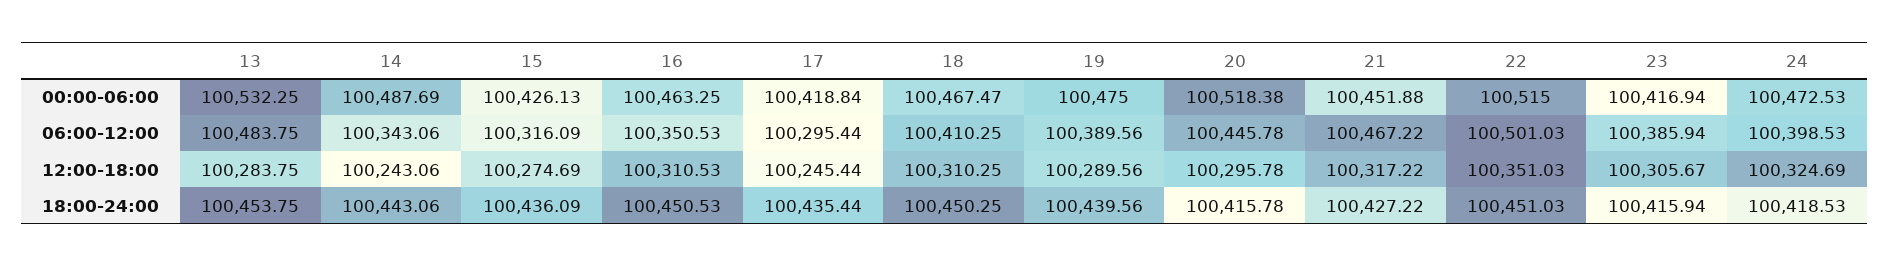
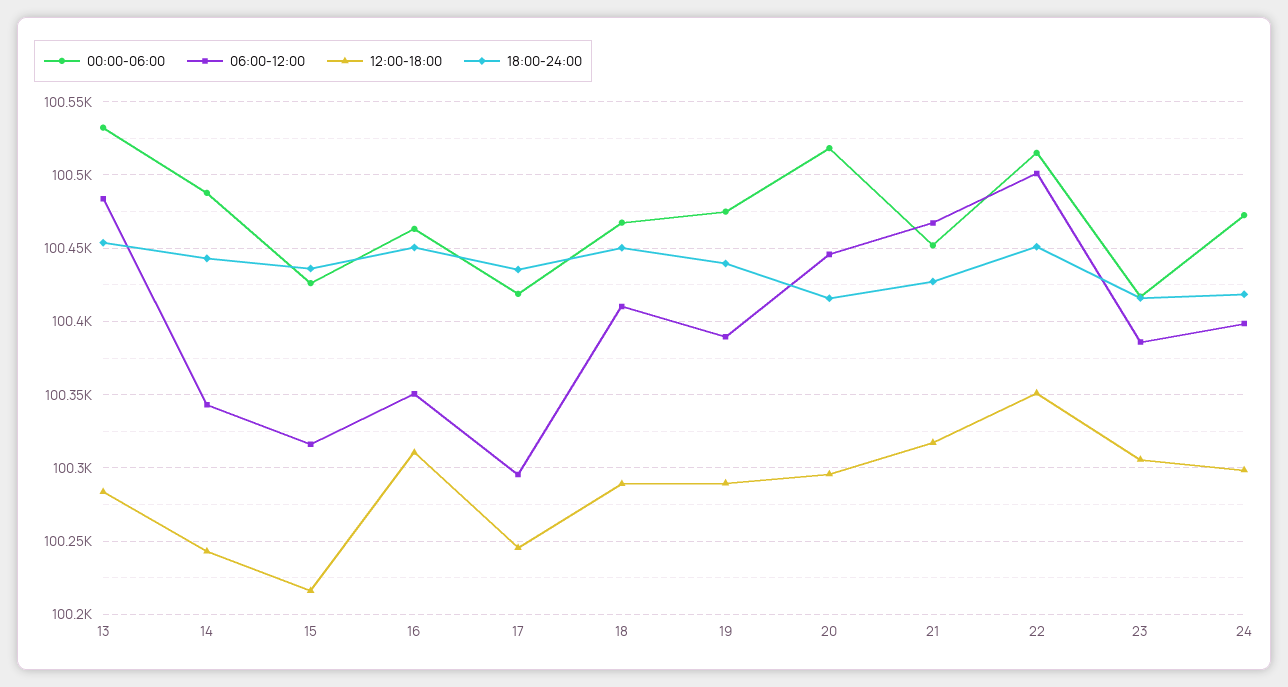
  {
    "00:00-06:00": {
      "13": 100532.25,
      "14": 100487.69,
      "15": 100426.13,
      "16": 100463.25,
      "17": 100418.84,
      "18": 100467.47,
      "19": 100475,
      "20": 100518.38,
      "21": 100451.88,
      "22": 100515,
      "23": 100416.94,
      "24": 100472.53
    },
    "06:00-12:00": {
      "13": 100483.75,
      "14": 100343.06,
      "15": 100316.09,
      "16": 100350.53,
      "17": 100295.44,
      "18": 100410.25,
      "19": 100389.56,
      "20": 100445.78,
      "21": 100467.22,
      "22": 100501.03,
      "23": 100385.94,
      "24": 100398.53
    },
    "12:00-18:00": {
      "13": 100283.75,
      "14": 100243.06,
-     "15": 100274.69,
+     "15": 100215,
      "16": 100310.53,
      "17": 100245.44,
-     "18": 100310.25,
+     "18": 100290,
      "19": 100289.56,
      "20": 100295.78,
      "21": 100317.22,
      "22": 100351.03,
      "23": 100305.67,
-     "24": 100324.69
+     "24": 100300
    },
    "18:00-24:00": {
      "13": 100453.75,
      "14": 100443.06,
      "15": 100436.09,
      "16": 100450.53,
      "17": 100435.44,
      "18": 100450.25,
      "19": 100439.56,
      "20": 100415.78,
      "21": 100427.22,
      "22": 100451.03,
      "23": 100415.94,
      "24": 100418.53
    }
  }

